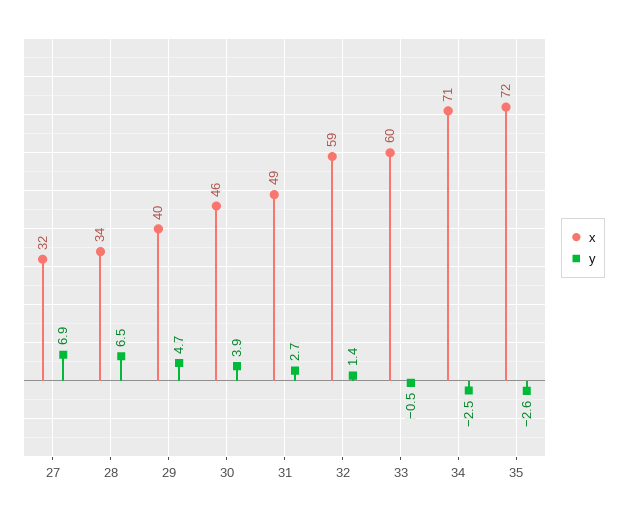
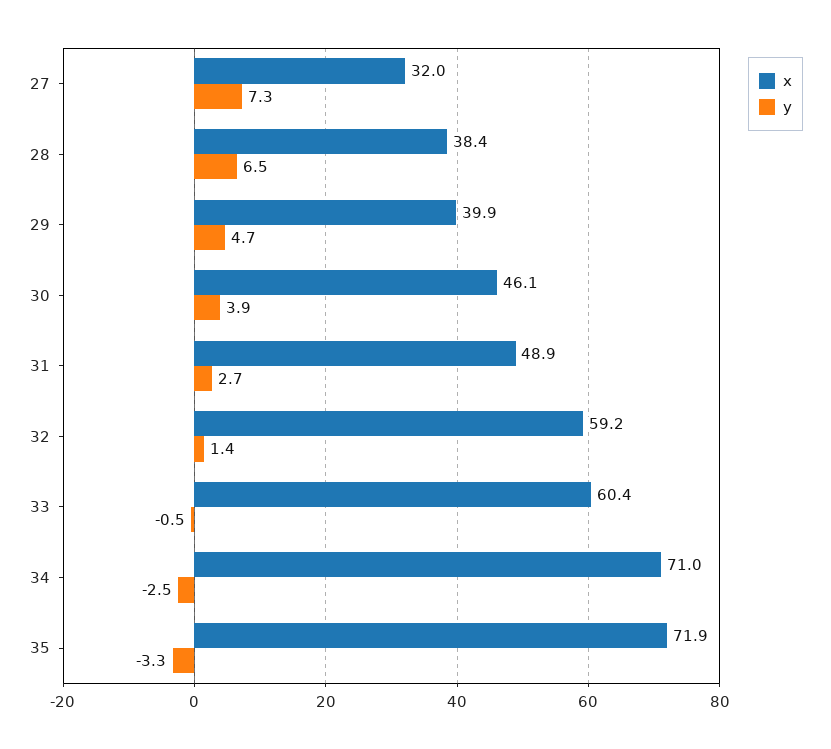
  {
    "x": {
      "27": 32,
-     "28": 34,
+     "28": 38.4,
      "29": 39.9,
      "30": 46.1,
      "31": 48.9,
      "32": 59.2,
      "33": 60.4,
      "34": 71,
      "35": 71.9
    },
    "y": {
-     "27": 6.9,
+     "27": 7.3,
      "28": 6.5,
      "29": 4.7,
      "30": 3.9,
      "31": 2.7,
      "32": 1.4,
      "33": -0.5,
      "34": -2.5,
-     "35": -2.6
+     "35": -3.3
    }
  }

